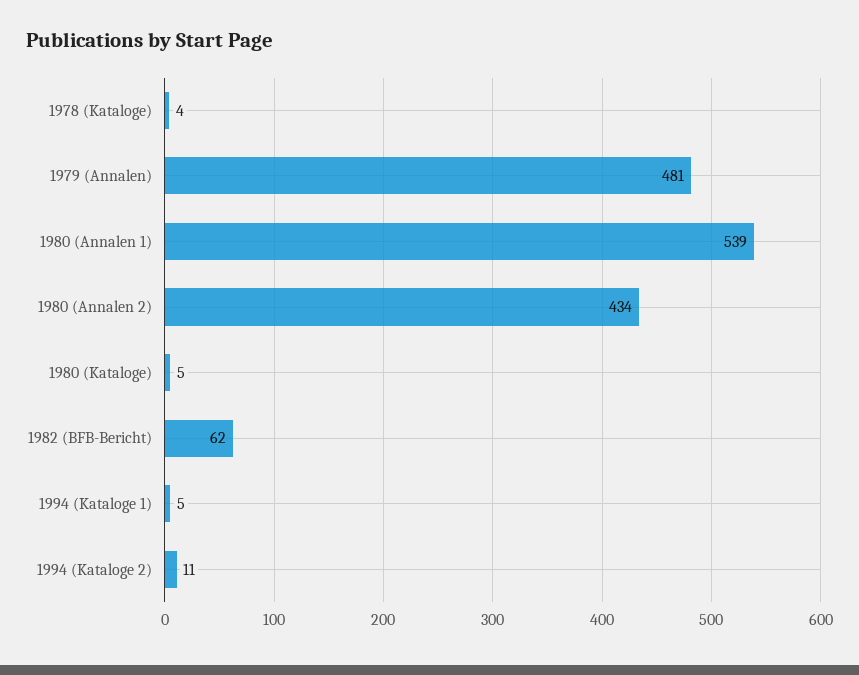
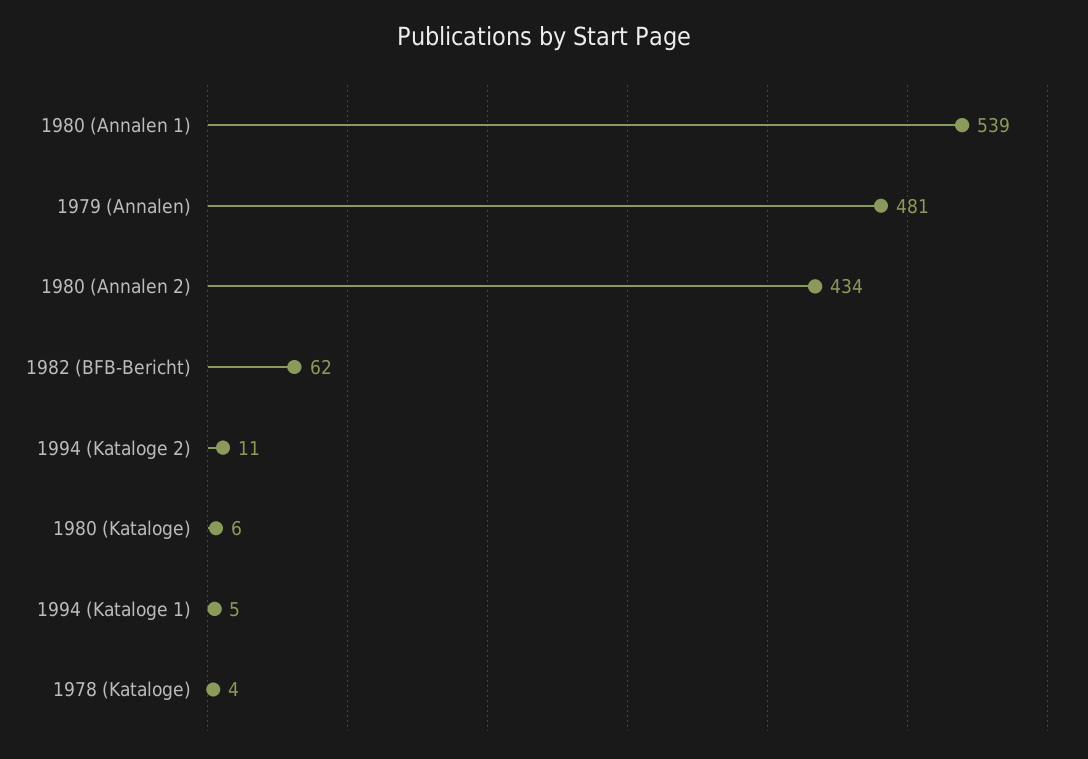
  {
    "1978 (Kataloge)": 4,
    "1979 (Annalen)": 481,
    "1980 (Annalen 1)": 539,
    "1980 (Annalen 2)": 434,
-   "1980 (Kataloge)": 5,
+   "1980 (Kataloge)": 6,
    "1982 (BFB-Bericht)": 62,
    "1994 (Kataloge 1)": 5,
    "1994 (Kataloge 2)": 11
  }

